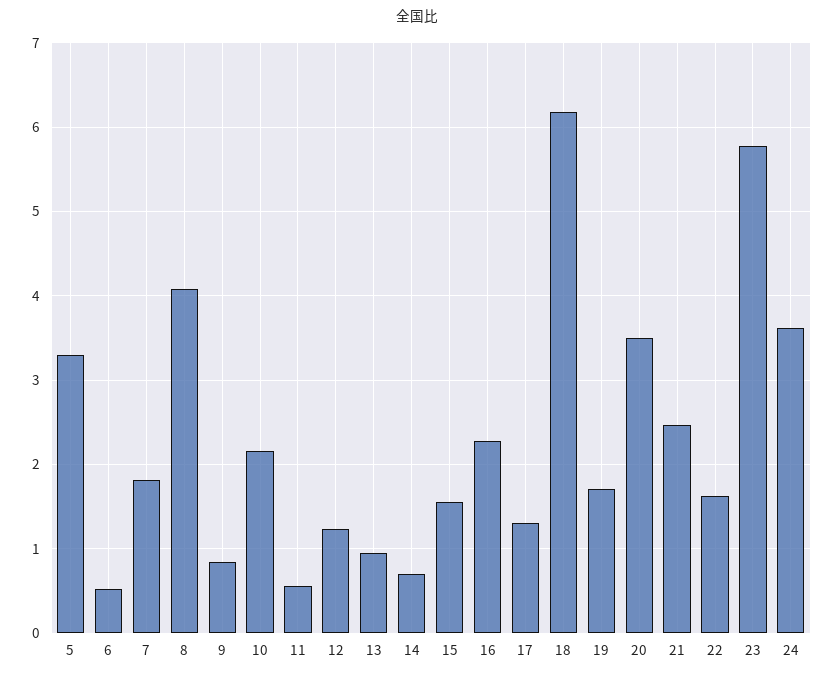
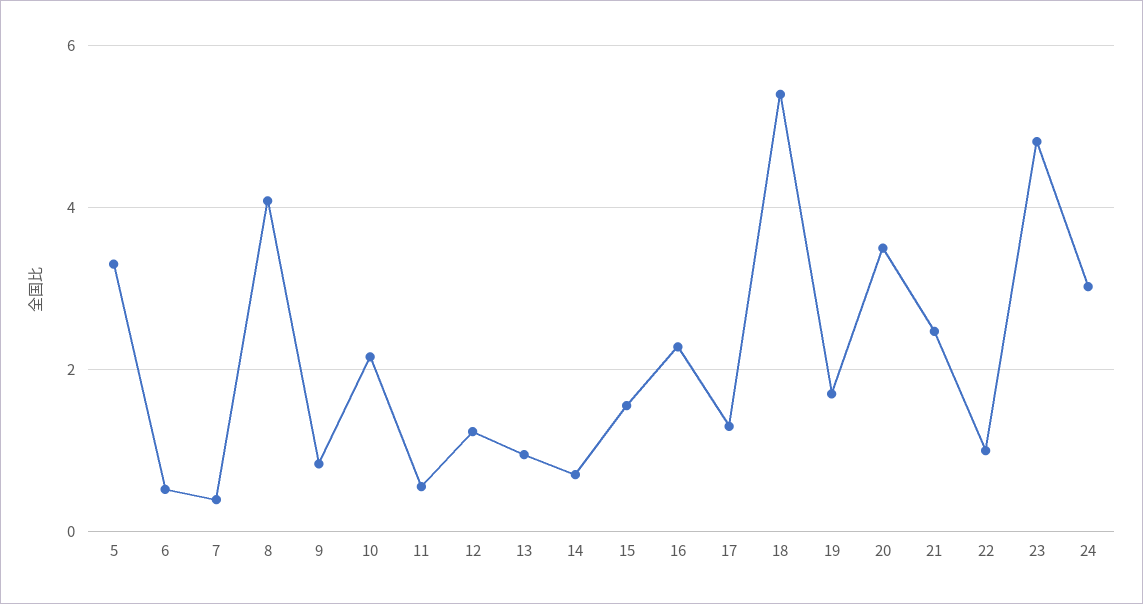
  {
    "5": 3.3,
    "6": 0.5,
-   "7": 1.8,
+   "7": 0.4,
    "8": 4.1,
    "9": 0.8,
    "10": 2.2,
    "11": 0.6,
    "12": 1.2,
    "13": 1,
    "14": 0.7,
    "15": 1.6,
    "16": 2.3,
    "17": 1.3,
-   "18": 6.2,
+   "18": 5.4,
    "19": 1.7,
    "20": 3.5,
    "21": 2.5,
-   "22": 1.6,
+   "22": 1,
-   "23": 5.8,
+   "23": 4.8,
-   "24": 3.6
+   "24": 3
  }

